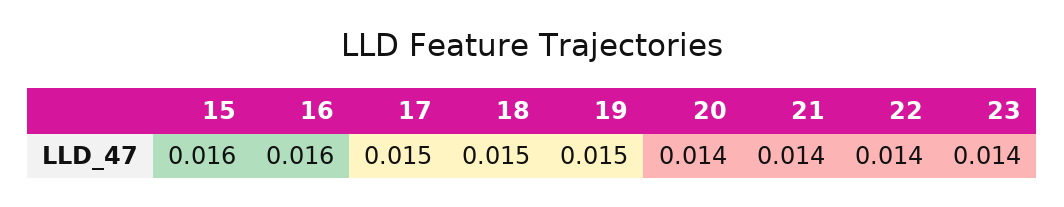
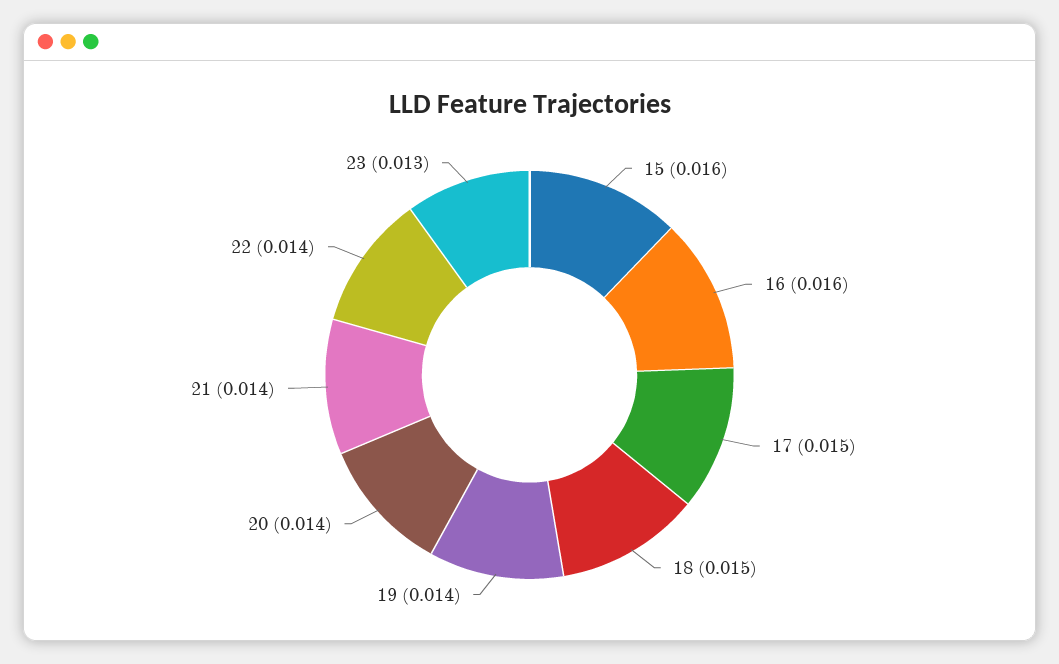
  {
    "15": 0.016,
    "16": 0.016,
    "17": 0.015,
    "18": 0.015,
-   "19": 0.015,
+   "19": 0.014,
    "20": 0.014,
    "21": 0.014,
    "22": 0.014,
-   "23": 0.014
+   "23": 0.013
  }

